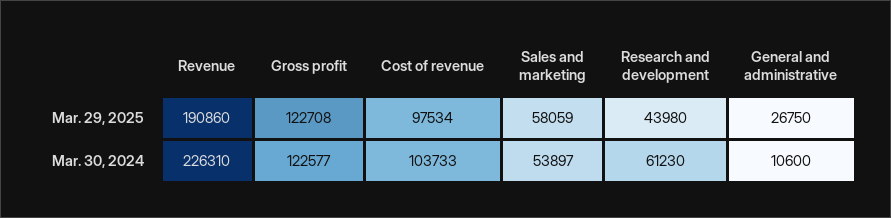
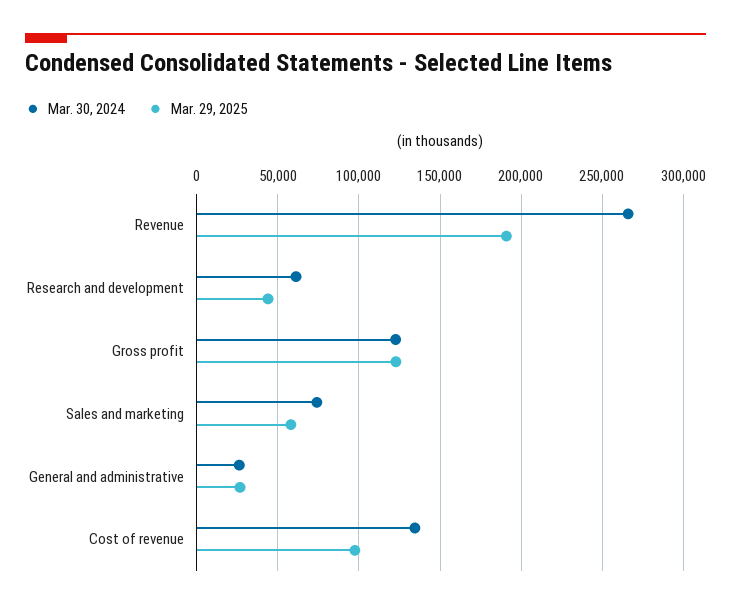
  {
    "Mar. 29, 2025": {
      "Revenue": 190860,
      "Gross profit": 122708,
      "Cost of revenue": 97534,
      "Sales and marketing": 58059,
      "Research and development": 43980,
      "General and administrative": 26750
    },
    "Mar. 30, 2024": {
-     "Revenue": 226310,
+     "Revenue": 265000,
      "Gross profit": 122577,
-     "Cost of revenue": 103733,
+     "Cost of revenue": 135000,
-     "Sales and marketing": 53897,
+     "Sales and marketing": 75000,
      "Research and development": 61230,
-     "General and administrative": 10600
+     "General and administrative": 25000
    }
  }

